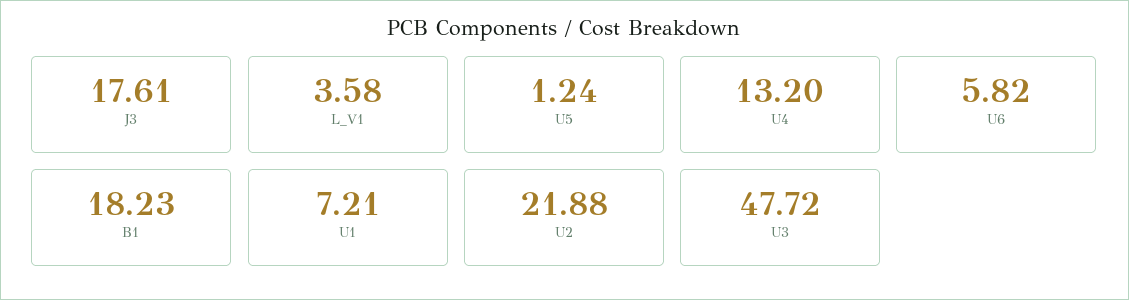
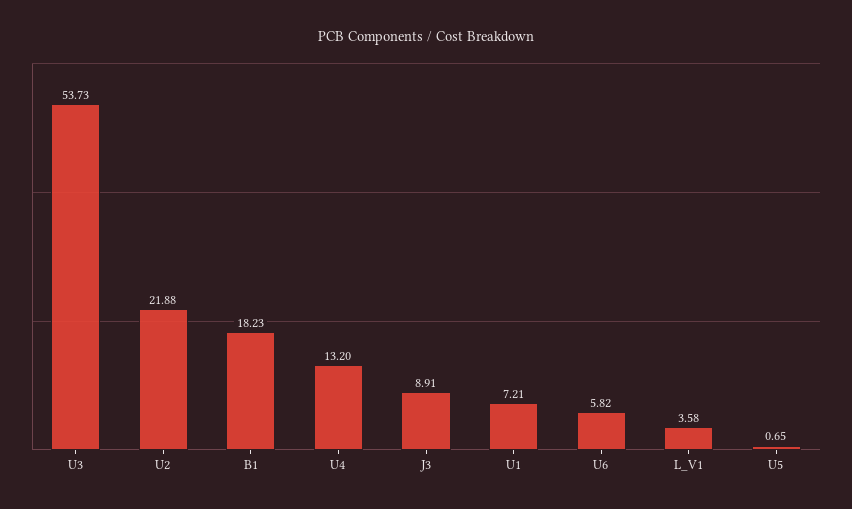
  {
-   "J3": 17.61,
+   "J3": 8.91,
    "L_V1": 3.58,
-   "U5": 1.24,
+   "U5": 0.65,
    "U4": 13.2,
    "U6": 5.82,
    "B1": 18.23,
    "U1": 7.21,
    "U2": 21.88,
-   "U3": 47.72
+   "U3": 53.73
  }

